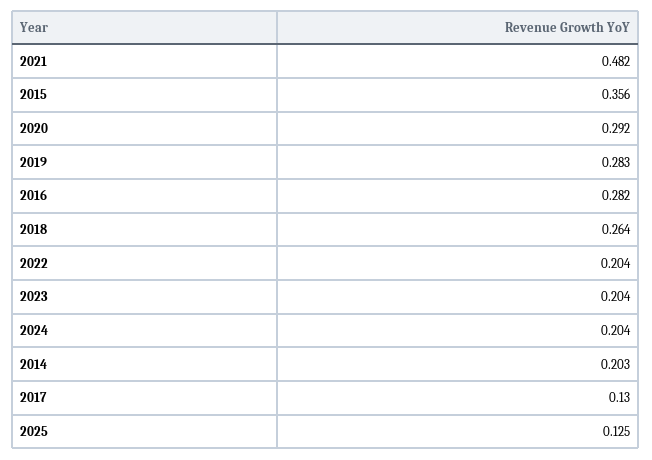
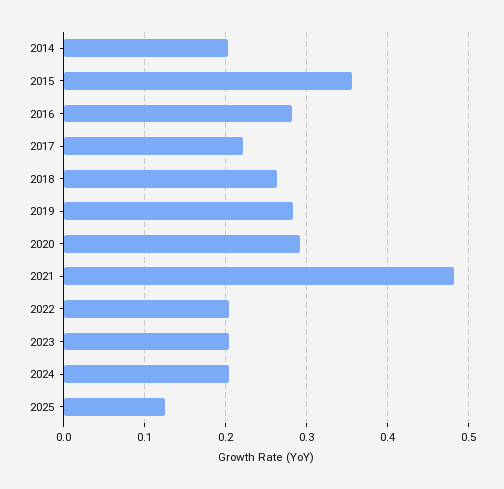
  {
    "2021": 0.482,
    "2015": 0.356,
    "2020": 0.292,
    "2019": 0.283,
    "2016": 0.282,
    "2018": 0.264,
    "2022": 0.204,
    "2023": 0.204,
    "2024": 0.204,
    "2014": 0.203,
-   "2017": 0.13,
+   "2017": 0.22,
    "2025": 0.125
  }

